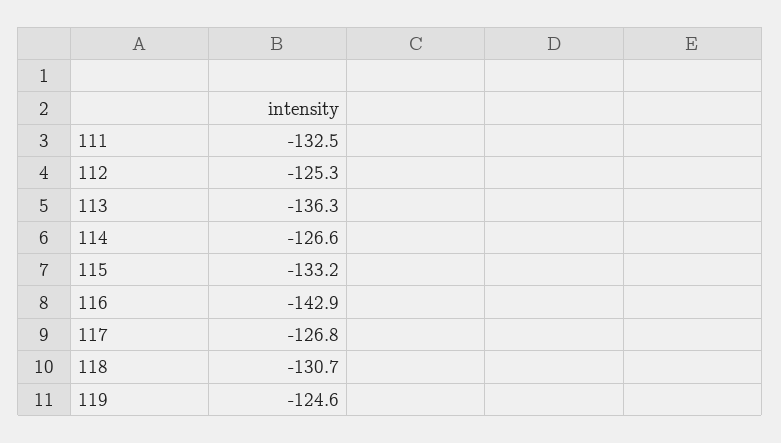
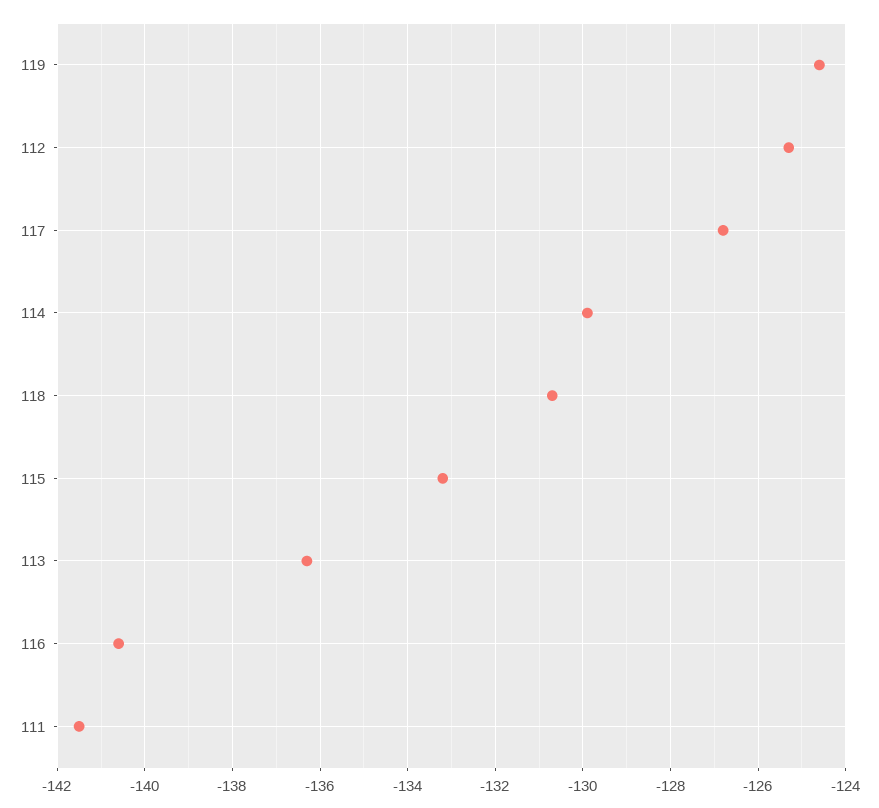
  {
-   "111": -132.5,
+   "111": -141.5,
    "112": -125.3,
    "113": -136.3,
-   "114": -126.6,
+   "114": -130,
    "115": -133.2,
-   "116": -142.9,
+   "116": -140.5,
    "117": -126.8,
    "118": -130.7,
    "119": -124.6
  }

